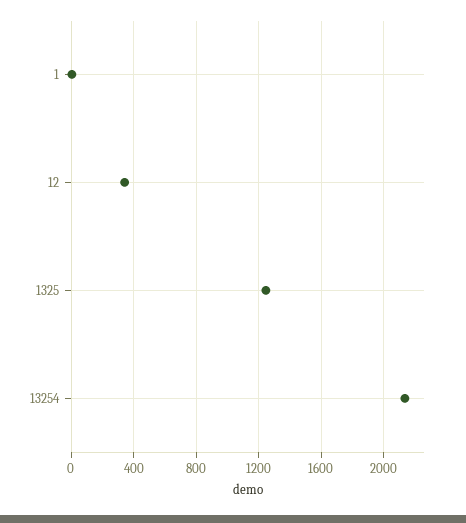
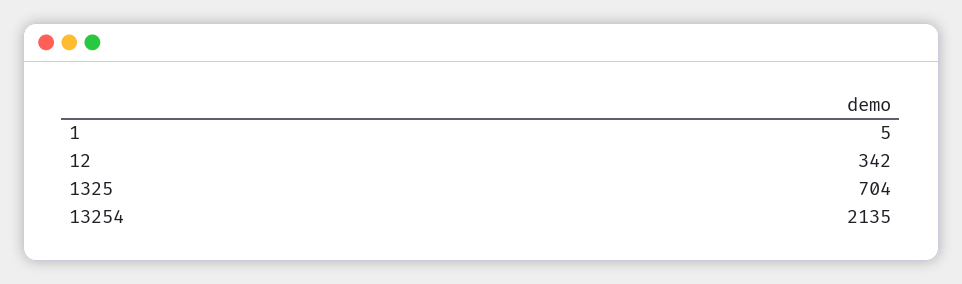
  {
    "1": 5,
    "12": 342,
-   "1325": 1250,
+   "1325": 704,
    "13254": 2135
  }

